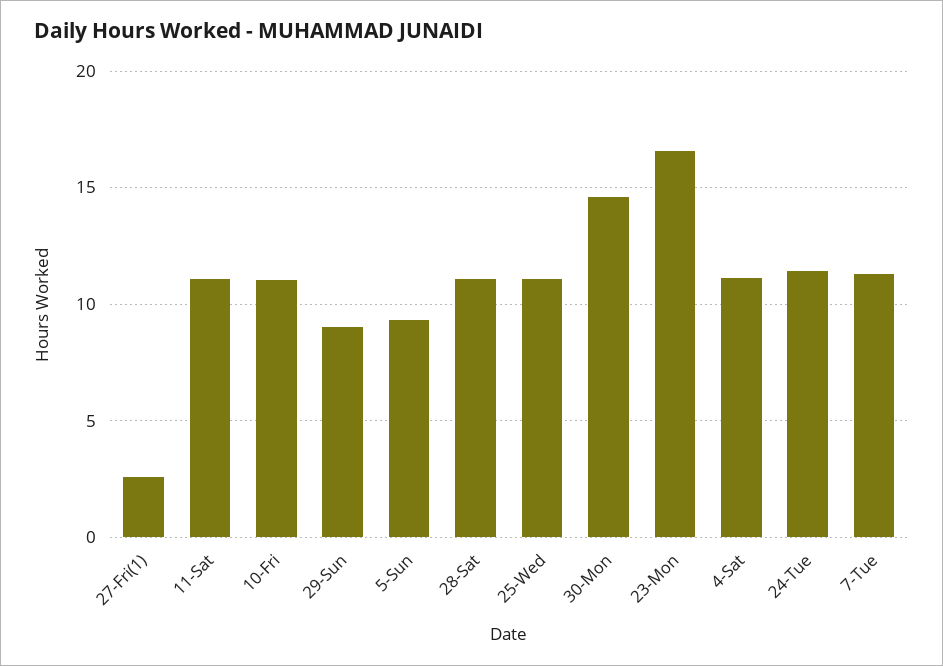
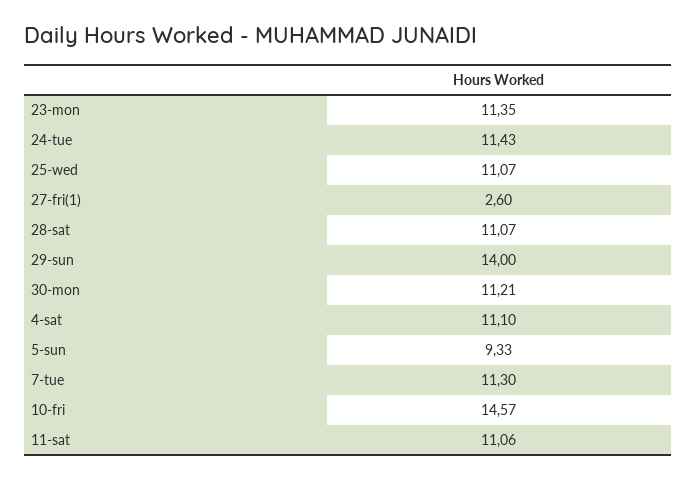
  {
    "27-Fri(1)": 2.6,
    "11-Sat": 11.06,
-   "10-Fri": 11,
+   "10-Fri": 14.57,
-   "29-Sun": 9,
+   "29-Sun": 14,
    "5-Sun": 9.33,
    "28-Sat": 11.07,
    "25-Wed": 11.07,
-   "30-Mon": 14.5,
+   "30-Mon": 11.21,
-   "23-Mon": 16.5,
+   "23-Mon": 11.35,
    "4-Sat": 11.1,
    "24-Tue": 11.43,
    "7-Tue": 11.3
  }

